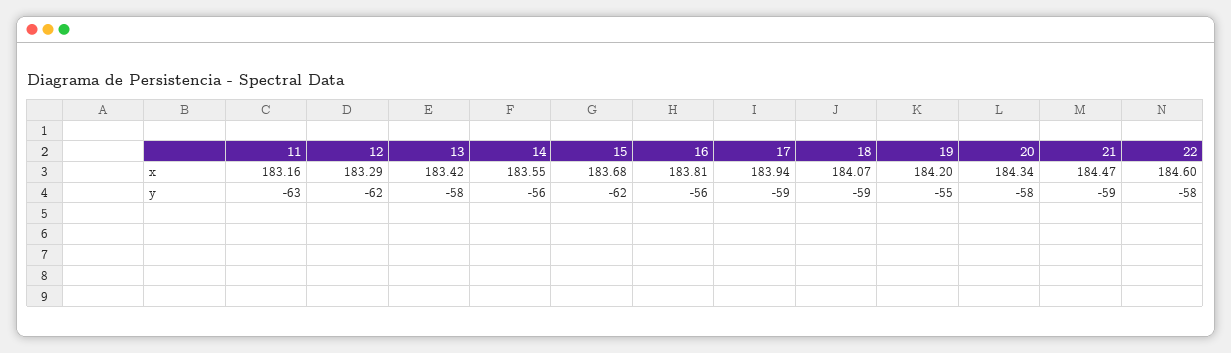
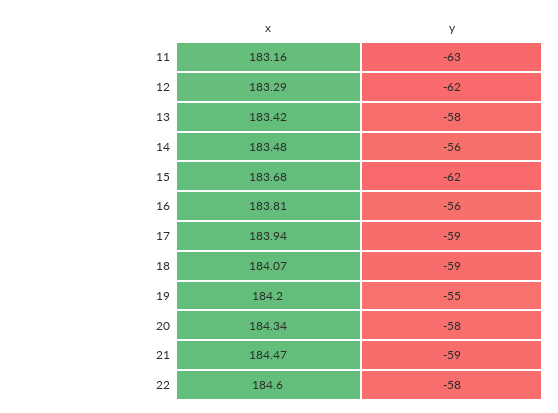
  {
    "11": {
      "x": 183.16,
      "y": -63
    },
    "12": {
      "x": 183.29,
      "y": -62
    },
    "13": {
      "x": 183.42,
      "y": -58
    },
    "14": {
-     "x": 183.55,
+     "x": 183.48,
      "y": -56
    },
    "15": {
      "x": 183.68,
      "y": -62
    },
    "16": {
      "x": 183.81,
      "y": -56
    },
    "17": {
      "x": 183.94,
      "y": -59
    },
    "18": {
      "x": 184.07,
      "y": -59
    },
    "19": {
      "x": 184.2,
      "y": -55
    },
    "20": {
      "x": 184.34,
      "y": -58
    },
    "21": {
      "x": 184.47,
      "y": -59
    },
    "22": {
      "x": 184.6,
      "y": -58
    }
  }

